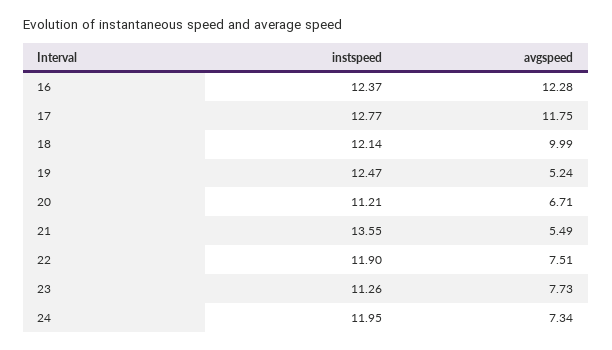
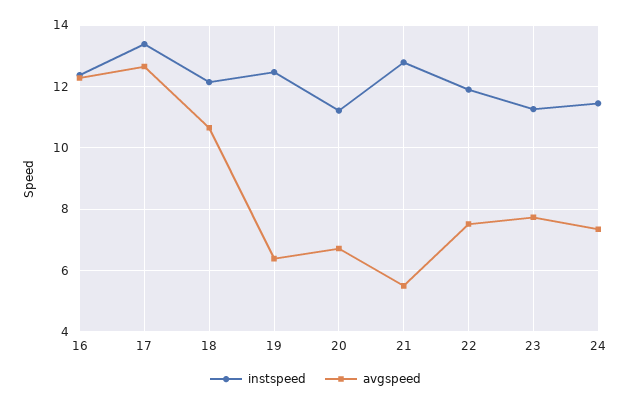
  {
    "instspeed": {
      "16": 12.37,
-     "17": 12.77,
+     "17": 13.4,
      "18": 12.14,
      "19": 12.47,
      "20": 11.21,
-     "21": 13.55,
+     "21": 12.8,
      "22": 11.9,
      "23": 11.26,
-     "24": 11.95
+     "24": 11.4
    },
    "avgspeed": {
      "16": 12.28,
-     "17": 11.75,
+     "17": 12.6,
-     "18": 9.99,
+     "18": 10.6,
-     "19": 5.24,
+     "19": 6.4,
      "20": 6.71,
      "21": 5.49,
      "22": 7.51,
      "23": 7.73,
      "24": 7.34
    }
  }

